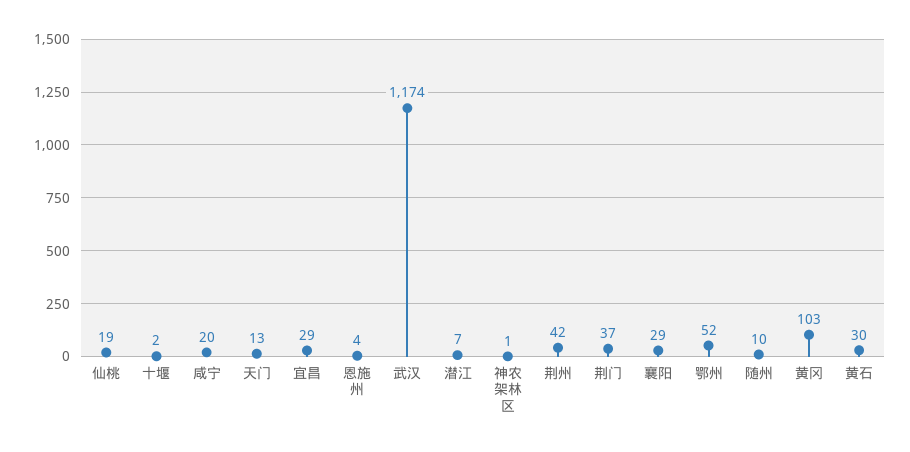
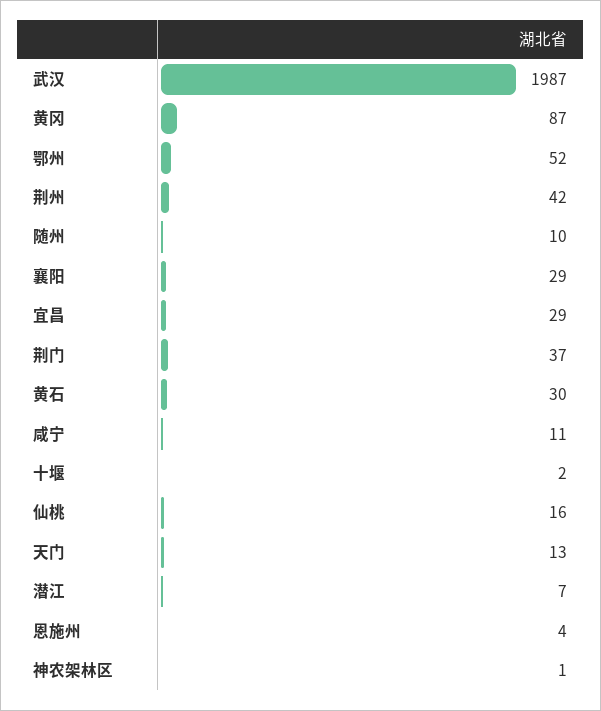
  {
-   "仙桃": 19,
+   "仙桃": 16,
    "十堰": 2,
-   "咸宁": 20,
+   "咸宁": 11,
    "天门": 13,
    "宜昌": 29,
    "恩施州": 4,
-   "武汉": 1174,
+   "武汉": 1987,
    "潜江": 7,
    "神农架林区": 1,
    "荆州": 42,
    "荆门": 37,
    "襄阳": 29,
    "鄂州": 52,
    "随州": 10,
-   "黄冈": 103,
+   "黄冈": 87,
    "黄石": 30
  }

